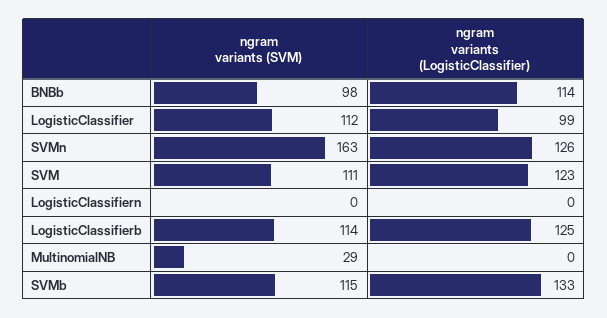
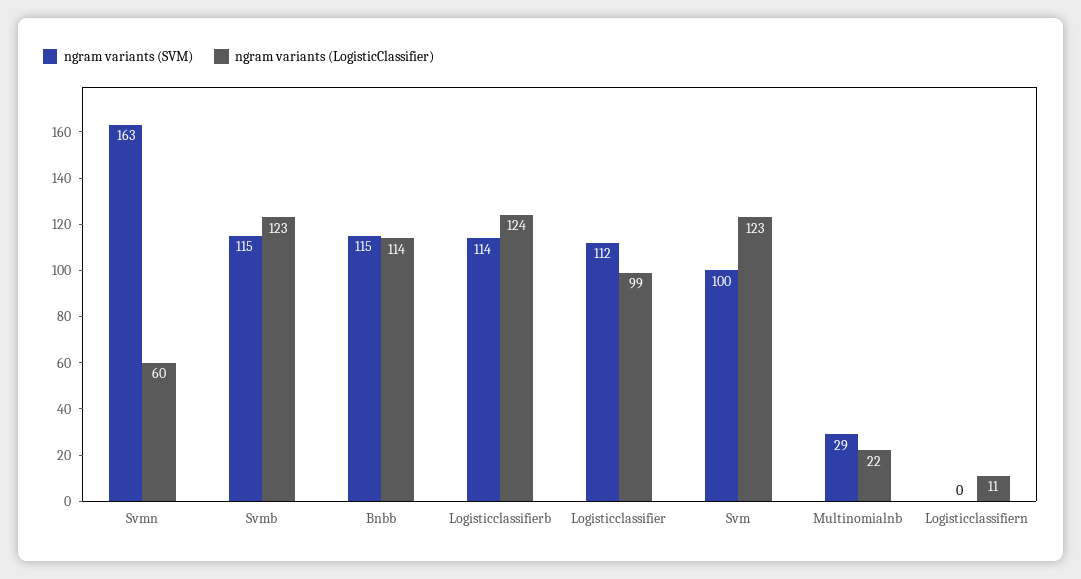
  {
    "ngram variants (SVM)": {
-     "BNBb": 98,
+     "BNBb": 115,
      "LogisticClassifier": 112,
      "SVMn": 163,
-     "SVM": 111,
+     "SVM": 100,
      "LogisticClassifiern": 0,
      "LogisticClassifierb": 114,
      "MultinomialNB": 29,
      "SVMb": 115
    },
    "ngram variants (LogisticClassifier)": {
      "BNBb": 114,
      "LogisticClassifier": 99,
-     "SVMn": 126,
+     "SVMn": 60,
      "SVM": 123,
-     "LogisticClassifiern": 0,
+     "LogisticClassifiern": 11,
-     "LogisticClassifierb": 125,
+     "LogisticClassifierb": 124,
-     "MultinomialNB": 0,
+     "MultinomialNB": 22,
-     "SVMb": 133
+     "SVMb": 123
    }
  }

